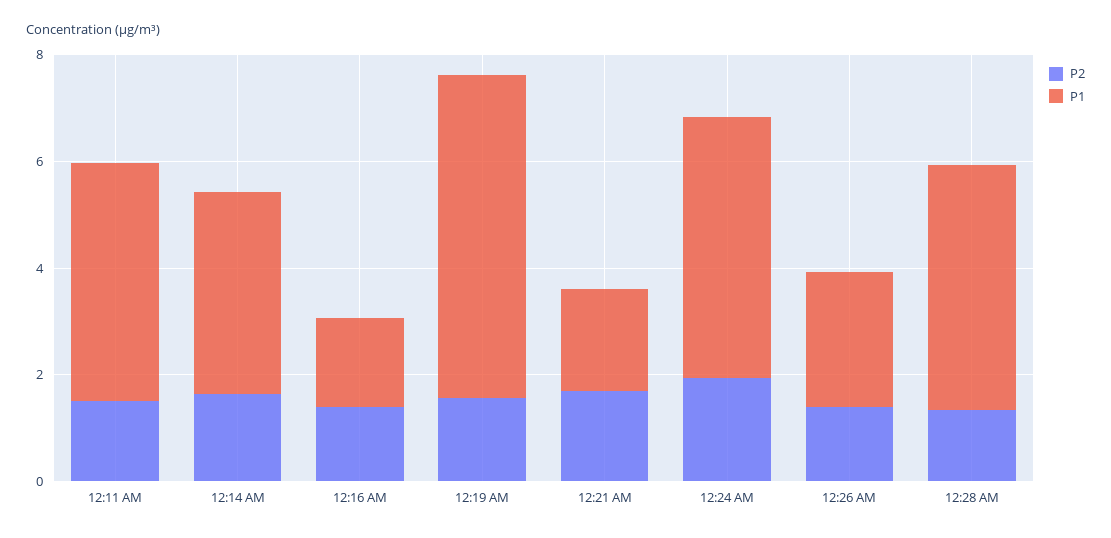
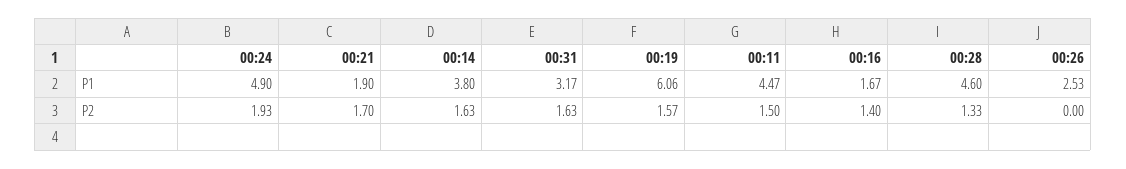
  {
    "P2": {
      "12:11 AM": 1.5,
      "12:14 AM": 1.63,
      "12:16 AM": 1.4,
      "12:19 AM": 1.57,
      "12:21 AM": 1.7,
      "12:24 AM": 1.93,
-     "12:26 AM": 1.5,
+     "12:26 AM": 0,
-     "12:28 AM": 1.33
+     "12:28 AM": 1.33,
+     "00:31": 1.63
    },
    "P1": {
      "12:11 AM": 4.47,
      "12:14 AM": 3.8,
      "12:16 AM": 1.67,
      "12:19 AM": 6.06,
      "12:21 AM": 1.9,
      "12:24 AM": 4.9,
      "12:26 AM": 2.53,
-     "12:28 AM": 4.6
+     "12:28 AM": 4.6,
+     "00:31": 3.17
    }
  }

